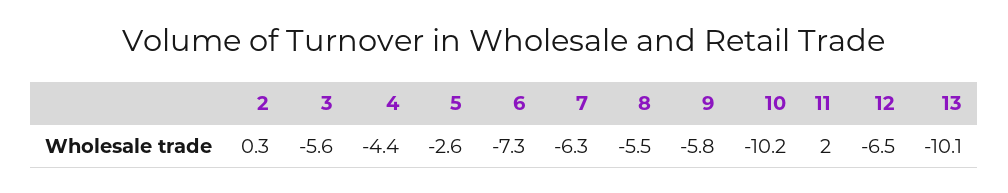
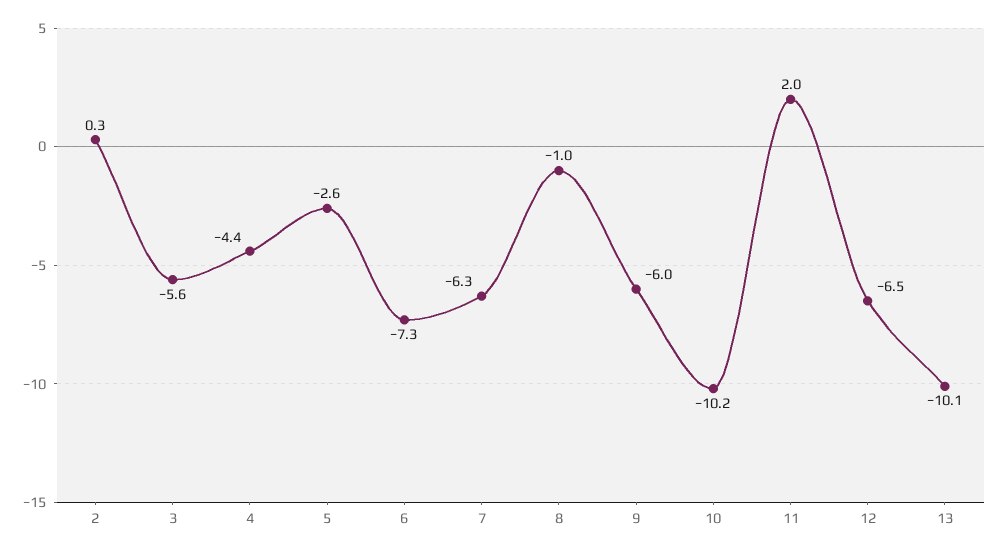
  {
    "2": 0.3,
    "3": -5.6,
    "4": -4.4,
    "5": -2.6,
    "6": -7.3,
    "7": -6.3,
-   "8": -5.5,
+   "8": -1,
-   "9": -5.8,
+   "9": -6,
    "10": -10.2,
    "11": 2,
    "12": -6.5,
    "13": -10.1
  }

